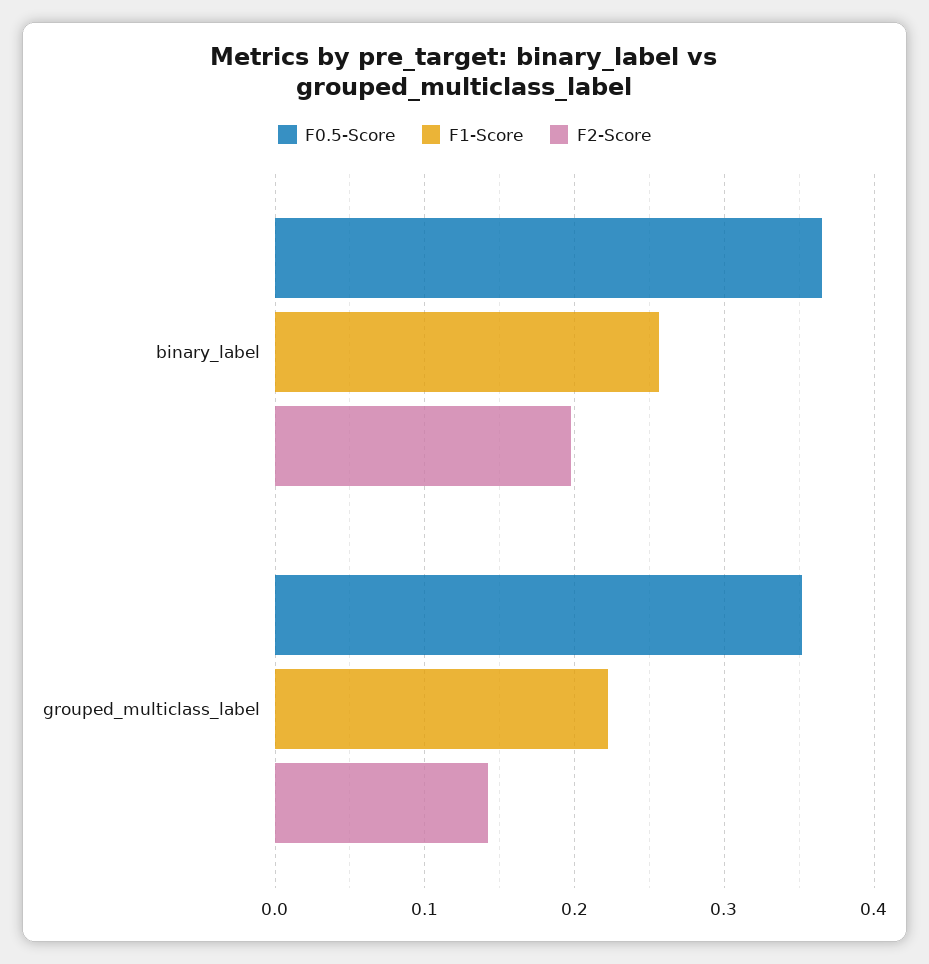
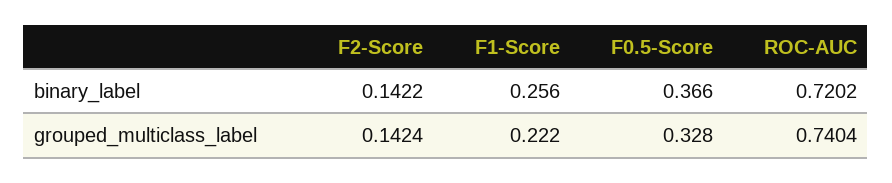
  {
    "F0.5-Score": {
      "binary_label": 0.366,
-     "grouped_multiclass_label": 0.35
+     "grouped_multiclass_label": 0.328
    },
    "F1-Score": {
      "binary_label": 0.256,
      "grouped_multiclass_label": 0.222
    },
    "F2-Score": {
-     "binary_label": 0.2,
+     "binary_label": 0.1422,
      "grouped_multiclass_label": 0.1424
-   }
+   },
+   "ROC-AUC": {
+     "binary_label": 0.7202,
+     "grouped_multiclass_label": 0.7404
+   }
  }

